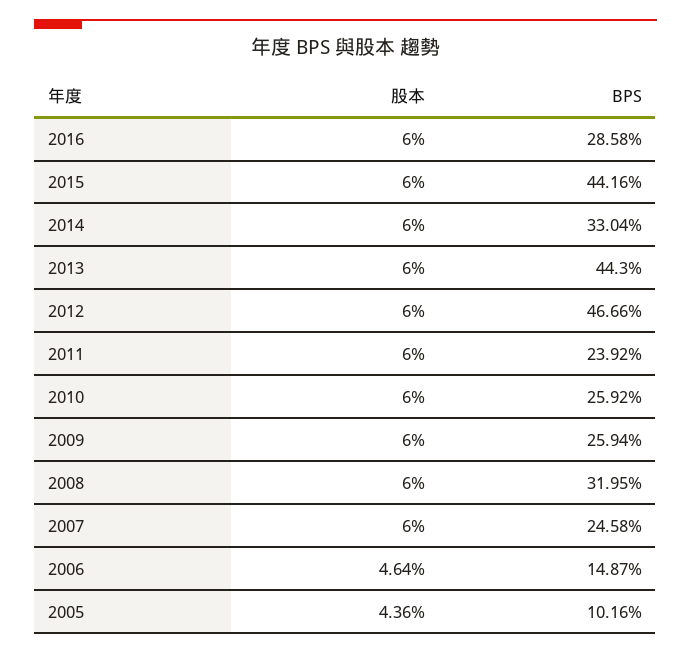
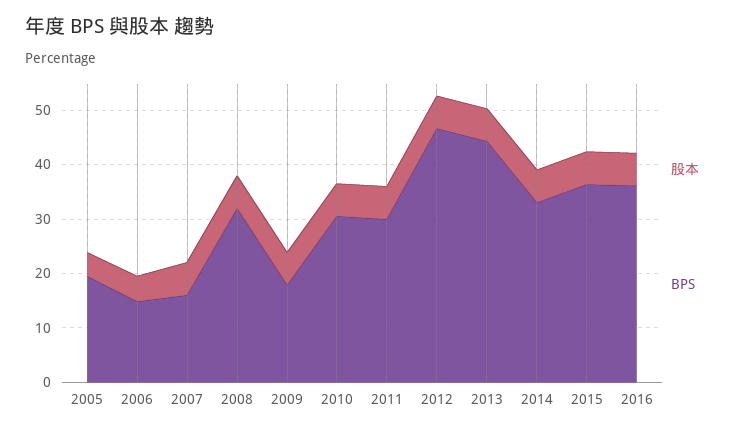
  {
    "股本": {
      "2016": 6,
      "2015": 6,
      "2014": 6,
      "2013": 6,
      "2012": 6,
      "2011": 6,
      "2010": 6,
      "2009": 6,
      "2008": 6,
      "2007": 6,
      "2006": 4.64,
      "2005": 4.36
    },
    "BPS": {
-     "2016": 28.58,
+     "2016": 36,
-     "2015": 44.16,
+     "2015": 36,
      "2014": 33.04,
      "2013": 44.3,
      "2012": 46.66,
-     "2011": 23.92,
+     "2011": 30,
-     "2010": 25.92,
+     "2010": 30,
-     "2009": 25.94,
+     "2009": 18,
      "2008": 31.95,
-     "2007": 24.58,
+     "2007": 16,
      "2006": 14.87,
-     "2005": 10.16
+     "2005": 20
    }
  }

